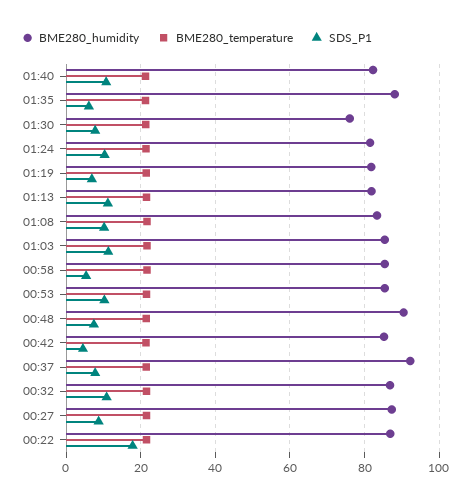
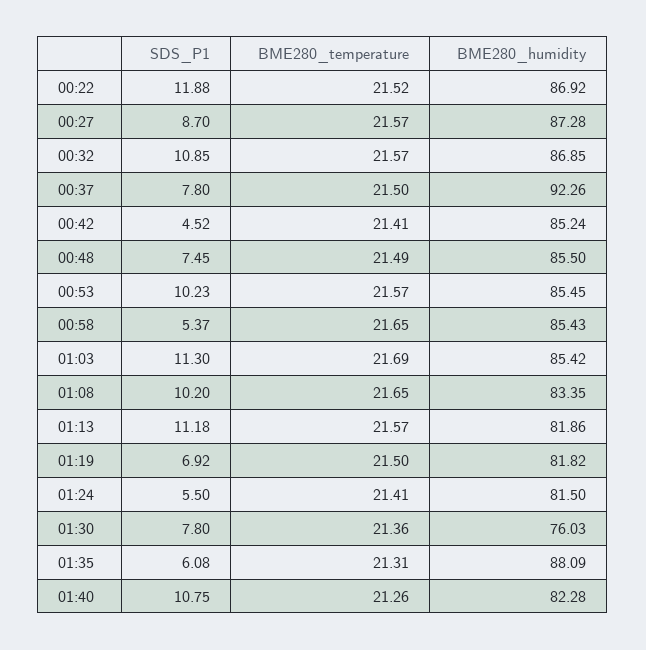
  {
    "BME280_humidity": {
      "01:40": 82.28,
      "01:35": 88.09,
      "01:30": 76.03,
      "01:24": 81.5,
      "01:19": 81.82,
      "01:13": 81.86,
      "01:08": 83.35,
      "01:03": 85.42,
      "00:58": 85.43,
      "00:53": 85.45,
-     "00:48": 90,
+     "00:48": 85.5,
      "00:42": 85.24,
      "00:37": 92.26,
      "00:32": 86.85,
      "00:27": 87.28,
      "00:22": 86.92
    },
    "BME280_temperature": {
      "01:40": 21.26,
      "01:35": 21.31,
      "01:30": 21.36,
      "01:24": 21.41,
      "01:19": 21.5,
      "01:13": 21.57,
      "01:08": 21.65,
      "01:03": 21.69,
      "00:58": 21.65,
      "00:53": 21.57,
      "00:48": 21.49,
      "00:42": 21.41,
      "00:37": 21.5,
      "00:32": 21.57,
      "00:27": 21.57,
      "00:22": 21.52
    },
    "SDS_P1": {
      "01:40": 10.75,
      "01:35": 6.08,
      "01:30": 7.8,
-     "01:24": 10,
+     "01:24": 5.5,
      "01:19": 6.92,
      "01:13": 11.18,
      "01:08": 10.2,
      "01:03": 11.3,
      "00:58": 5.37,
      "00:53": 10.23,
      "00:48": 7.45,
      "00:42": 4.52,
      "00:37": 7.8,
      "00:32": 10.85,
      "00:27": 8.7,
-     "00:22": 18
+     "00:22": 11.88
    }
  }

